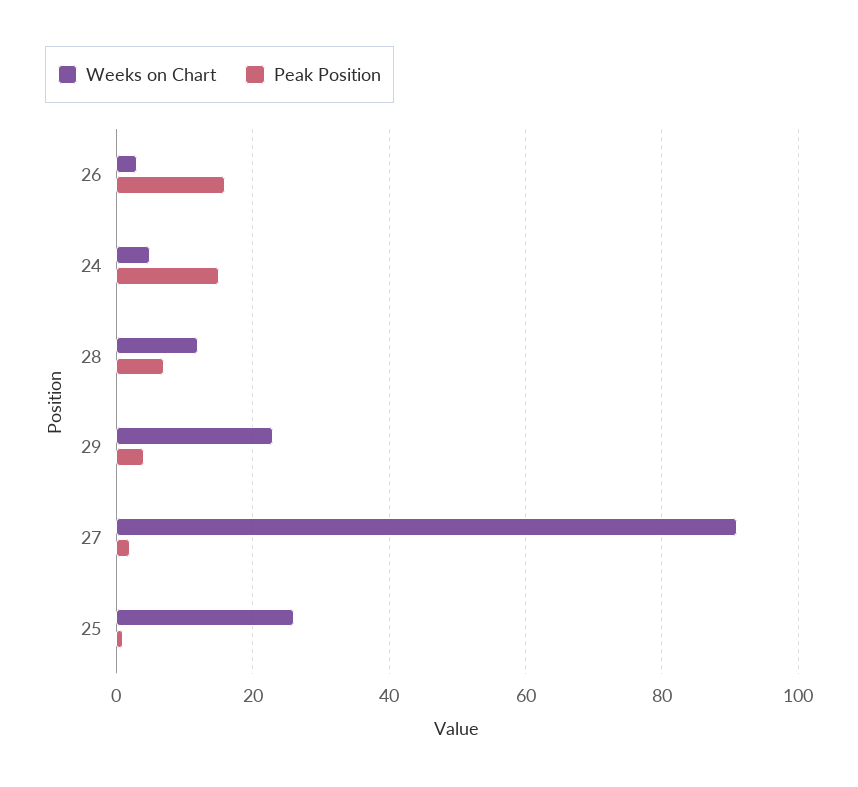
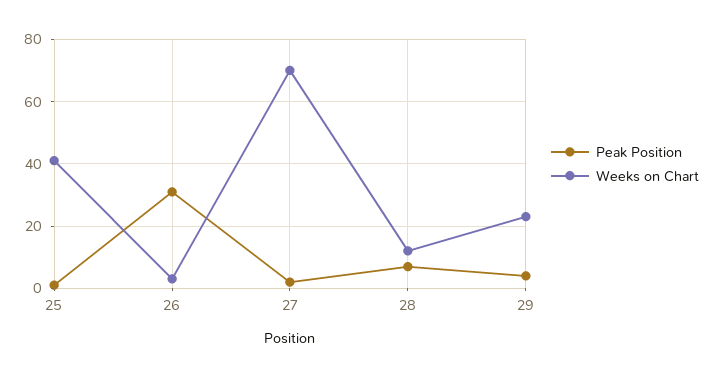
  {
    "Weeks on Chart": {
      "26": 5,
-     "24": 5,
      "28": 10,
      "29": 25,
-     "27": 90,
+     "27": 70,
-     "25": 25
+     "25": 40
    },
    "Peak Position": {
-     "26": 15,
+     "26": 30,
-     "24": 15,
      "28": 5,
      "29": 5,
      "27": 0,
      "25": 0
    }
  }

